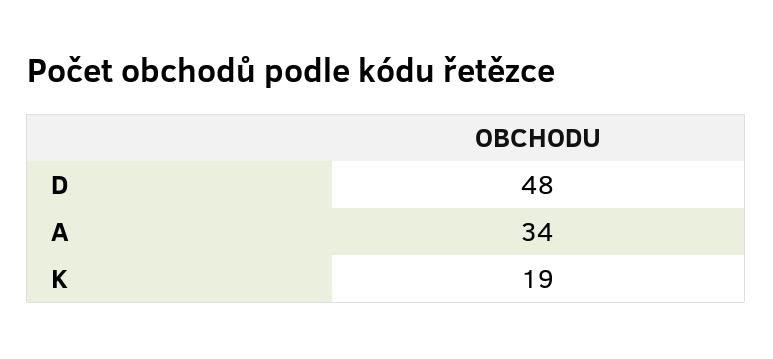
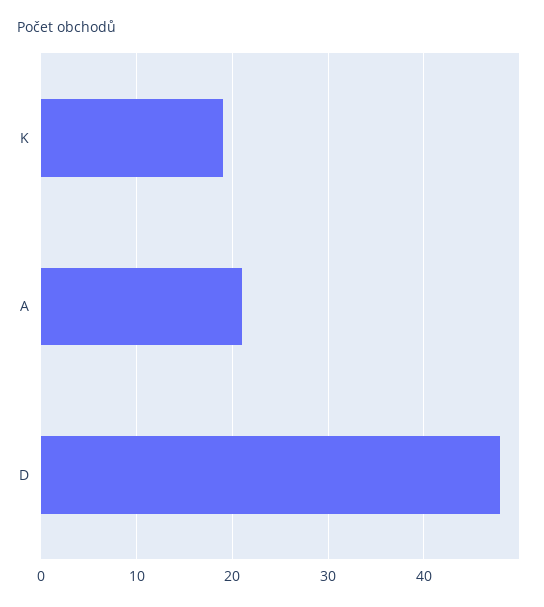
  {
    "D": 48,
-   "A": 34,
+   "A": 21,
    "K": 19
  }

